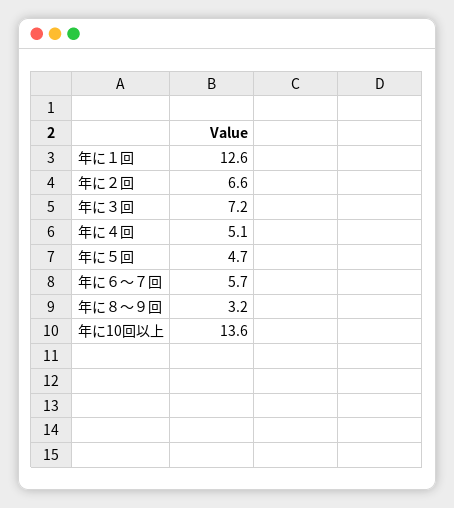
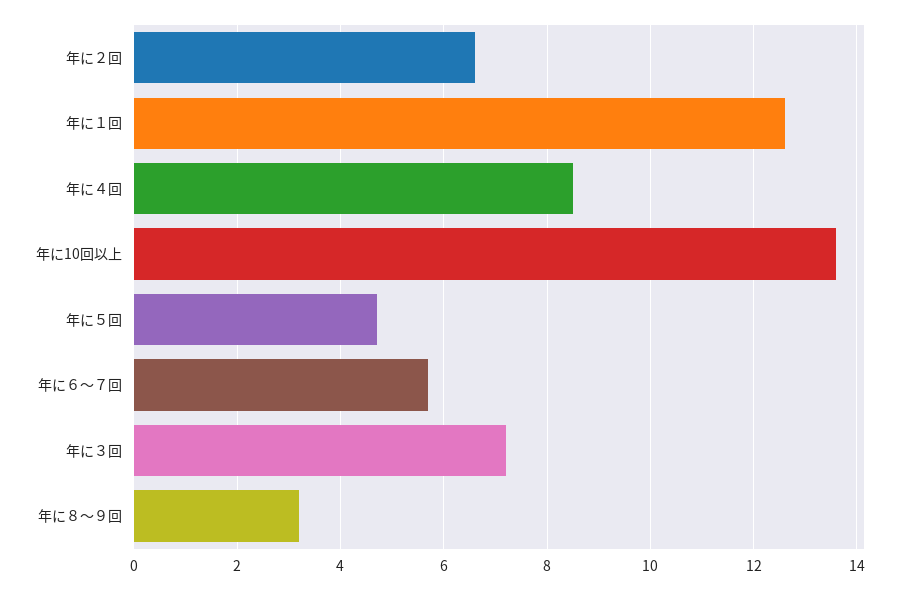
  {
    "年に１回": 12.6,
    "年に２回": 6.6,
    "年に３回": 7.2,
-   "年に４回": 5.1,
+   "年に４回": 8.5,
    "年に５回": 4.7,
    "年に６～７回": 5.7,
    "年に８～９回": 3.2,
    "年に10回以上": 13.6
  }

